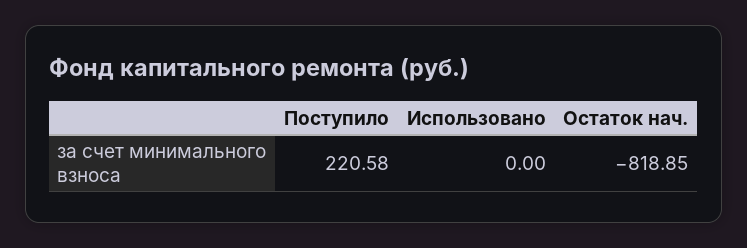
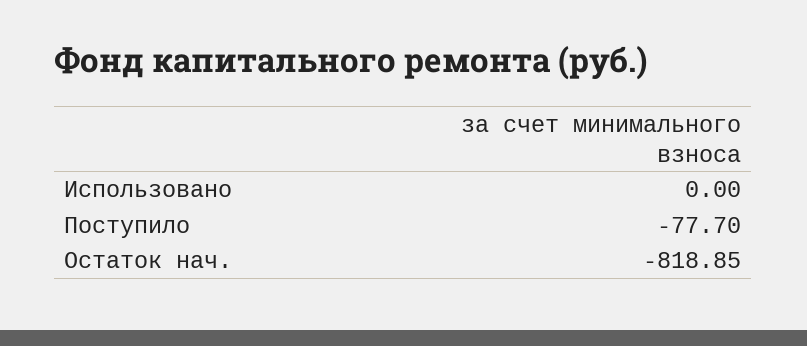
  {
-   "Поступило": 220.58,
+   "Поступило": -77.7,
    "Использовано": 0,
    "Остаток нач.": -818.85
  }

